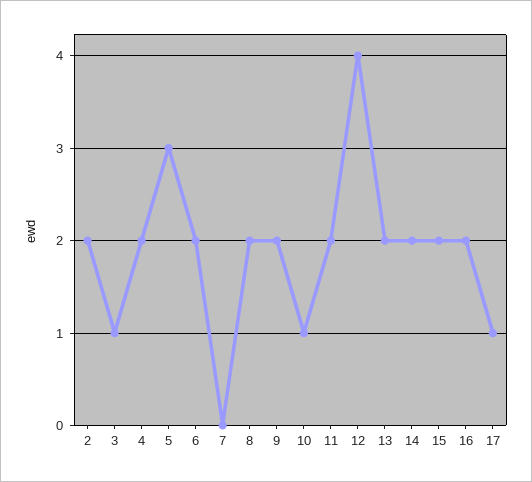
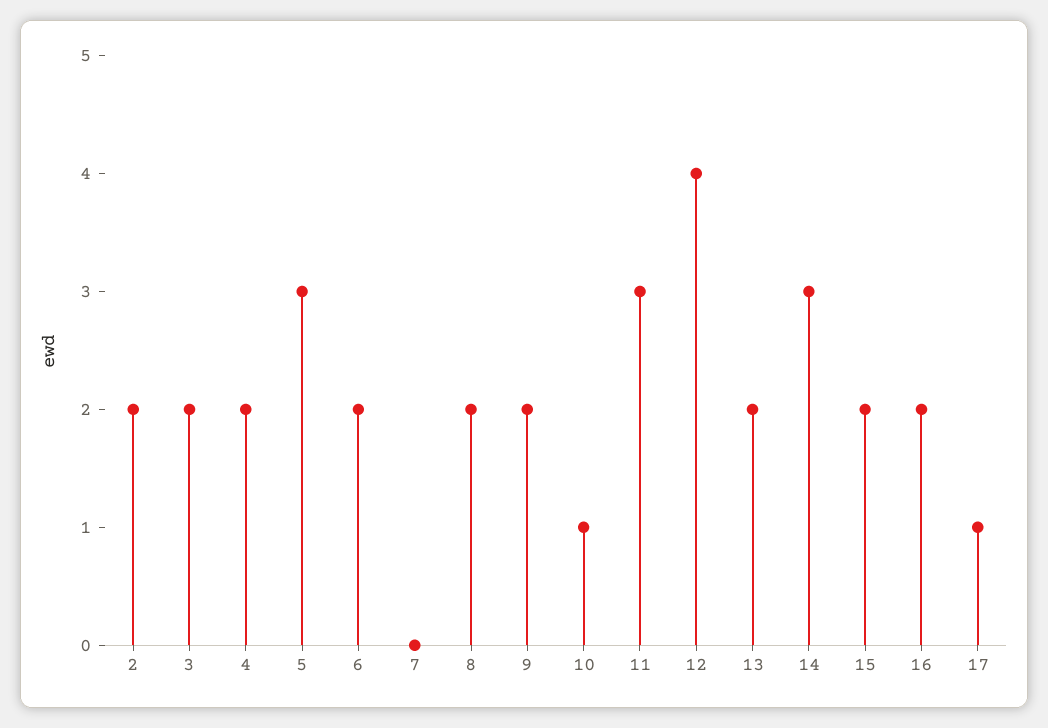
  {
    "2": 2,
-   "3": 1,
+   "3": 2,
    "4": 2,
    "5": 3,
    "6": 2,
    "7": 0,
    "8": 2,
    "9": 2,
    "10": 1,
-   "11": 2,
+   "11": 3,
    "12": 4,
    "13": 2,
-   "14": 2,
+   "14": 3,
    "15": 2,
    "16": 2,
    "17": 1
  }

